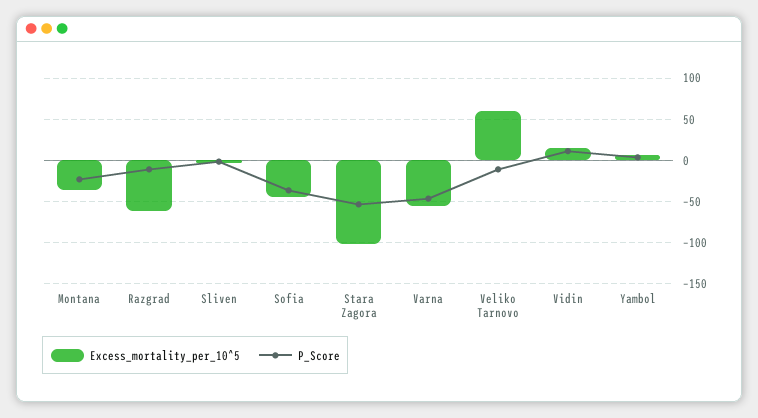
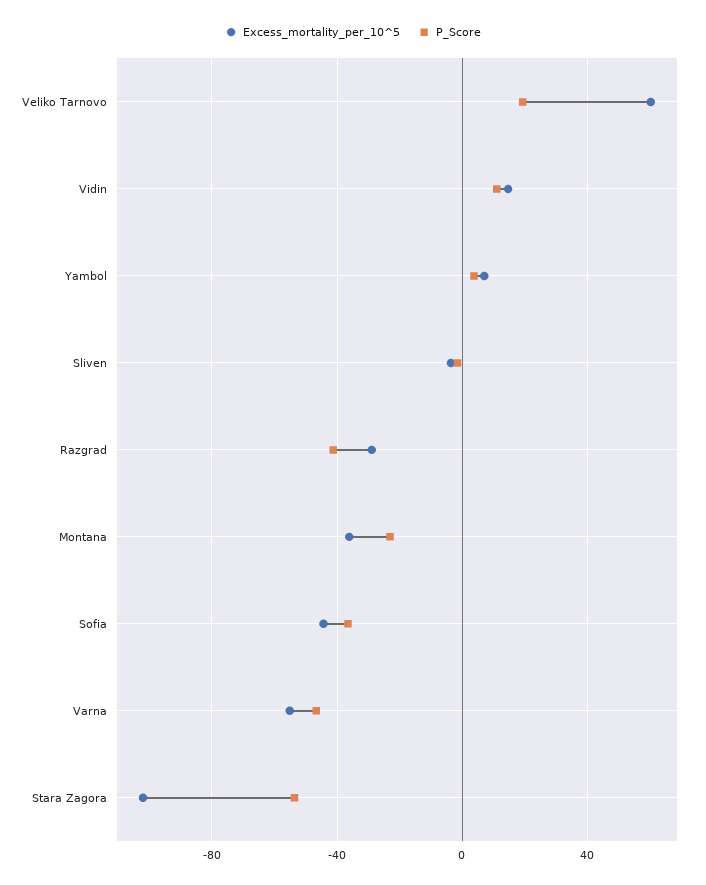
  {
    "Excess_mortality_per_10^5": {
      "Montana": -35,
-     "Razgrad": -60,
+     "Razgrad": -30,
      "Sliven": -5,
      "Sofia": -45,
      "Stara Zagora": -100,
      "Varna": -55,
      "Veliko Tarnovo": 60,
      "Vidin": 15,
      "Yambol": 5
    },
    "P_Score": {
      "Montana": -25,
-     "Razgrad": -10,
+     "Razgrad": -40,
      "Sliven": 0,
      "Sofia": -35,
      "Stara Zagora": -55,
      "Varna": -45,
-     "Veliko Tarnovo": -10,
+     "Veliko Tarnovo": 20,
      "Vidin": 10,
      "Yambol": 5
    }
  }

